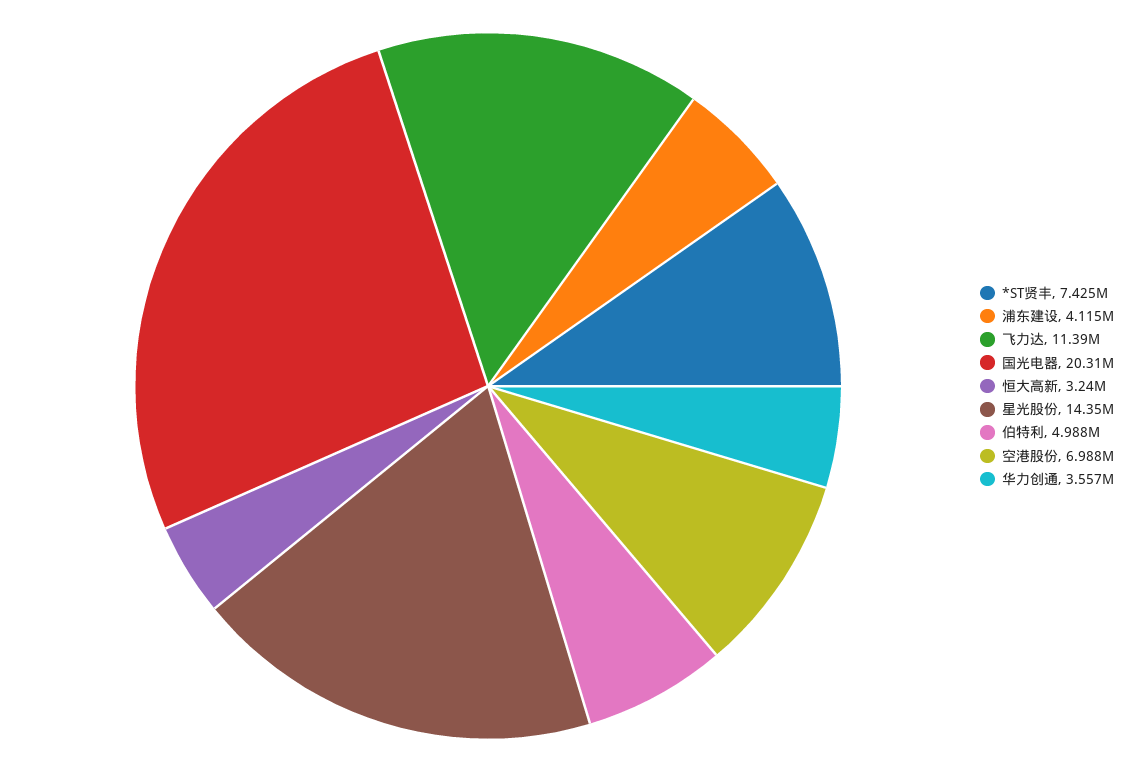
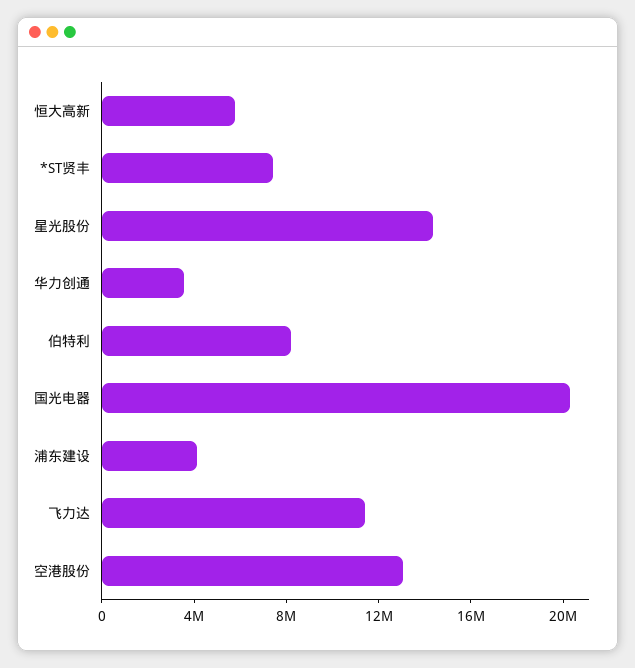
  {
    "*ST贤丰": 7425000,
    "浦东建设": 4115000,
    "飞力达": 11390000,
    "国光电器": 20310000,
-   "恒大高新": 3240000,
+   "恒大高新": 6000000,
    "星光股份": 14350000,
-   "伯特利": 4988000,
+   "伯特利": 8000000,
-   "空港股份": 6988000,
+   "空港股份": 13000000,
    "华力创通": 3557000
  }

